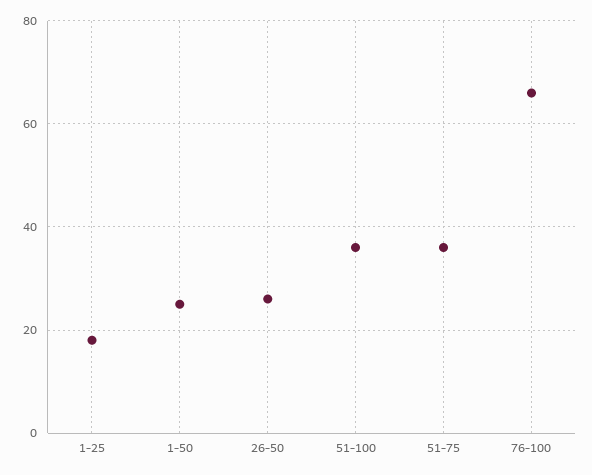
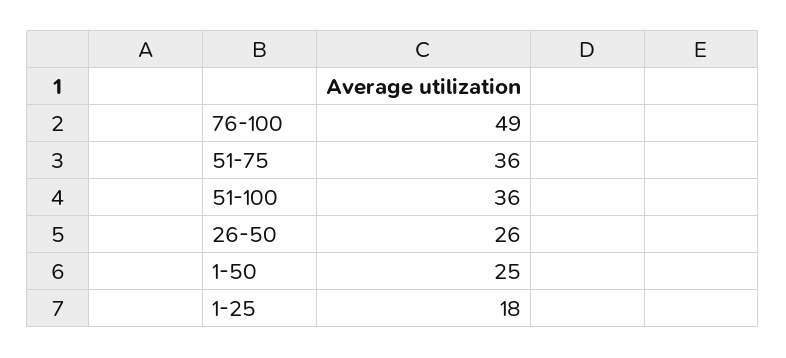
  {
    "1-25": 18,
    "1-50": 25,
    "26-50": 26,
    "51-100": 36,
    "51-75": 36,
-   "76-100": 65
+   "76-100": 49
  }

